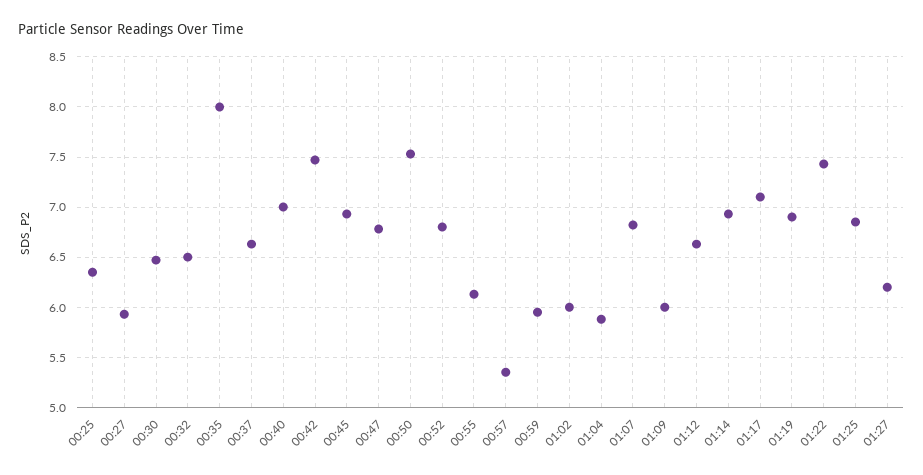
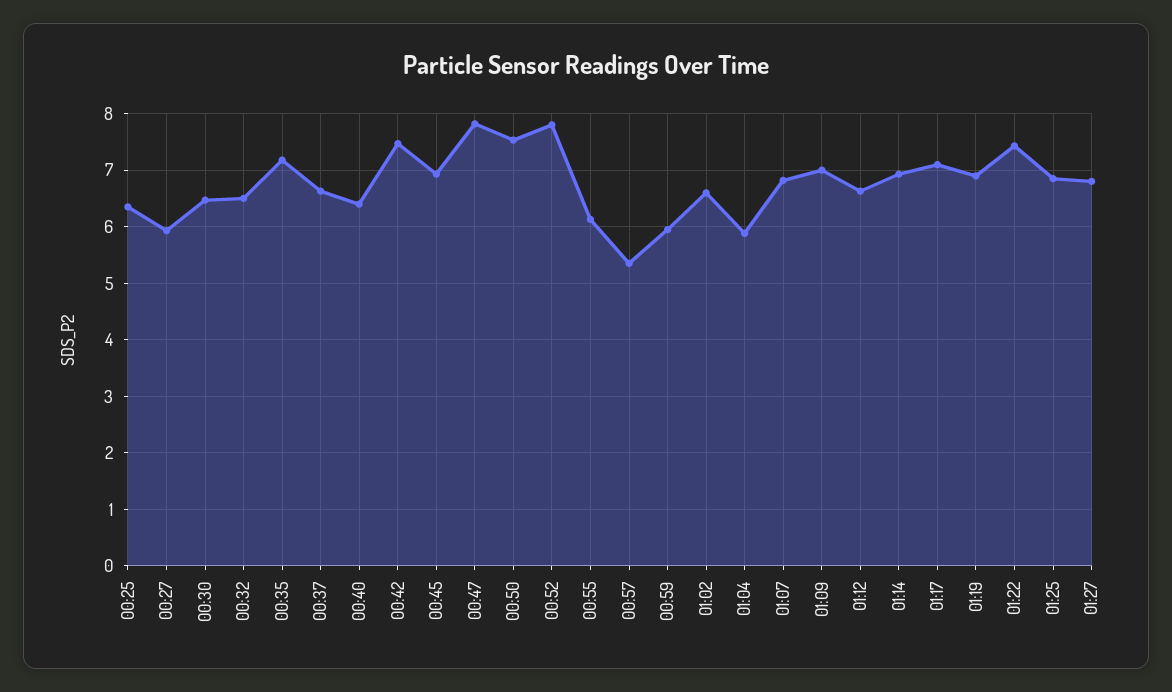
  {
    "00:25": 6.4,
    "00:27": 5.9,
    "00:30": 6.5,
    "00:32": 6.5,
-   "00:35": 8,
+   "00:35": 7.2,
    "00:37": 6.6,
-   "00:40": 7,
+   "00:40": 6.4,
    "00:42": 7.5,
    "00:45": 6.9,
-   "00:47": 6.8,
+   "00:47": 7.8,
    "00:50": 7.5,
-   "00:52": 6.8,
+   "00:52": 7.8,
    "00:55": 6.1,
    "00:57": 5.4,
    "00:59": 6,
-   "01:02": 6,
+   "01:02": 6.6,
    "01:04": 5.9,
    "01:07": 6.8,
-   "01:09": 6,
+   "01:09": 7,
    "01:12": 6.6,
    "01:14": 6.9,
    "01:17": 7.1,
    "01:19": 6.9,
    "01:22": 7.4,
    "01:25": 6.9,
-   "01:27": 6.2
+   "01:27": 6.8
  }

